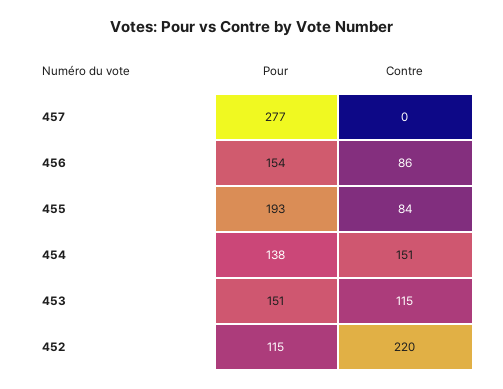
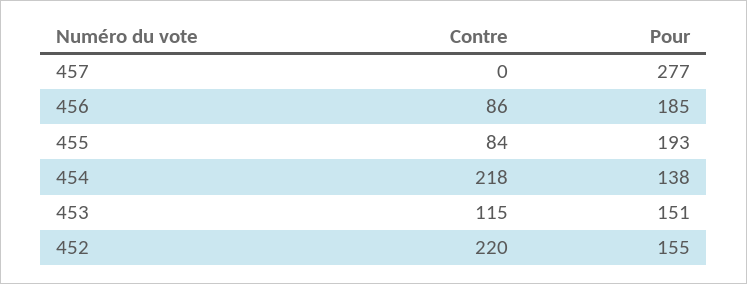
  {
    "Pour": {
      "457": 277,
-     "456": 154,
+     "456": 185,
      "455": 193,
      "454": 138,
      "453": 151,
-     "452": 115
+     "452": 155
    },
    "Contre": {
      "457": 0,
      "456": 86,
      "455": 84,
-     "454": 151,
+     "454": 218,
      "453": 115,
      "452": 220
    }
  }

